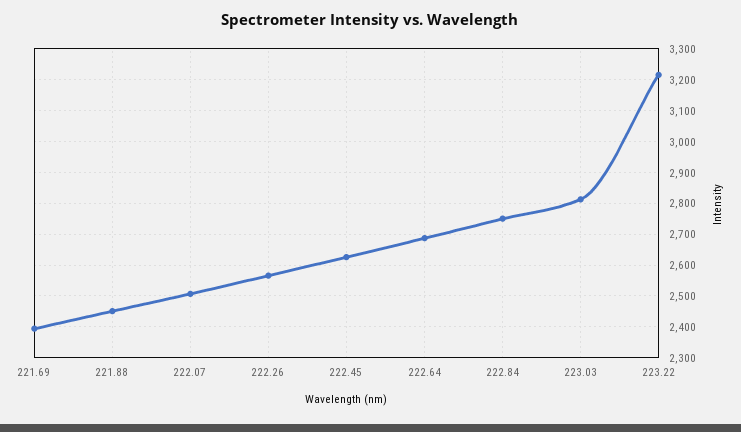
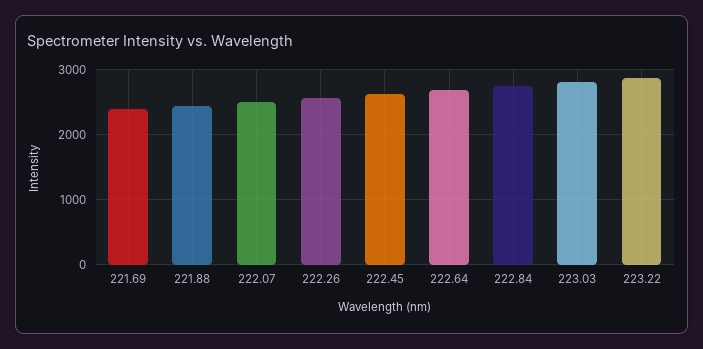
  {
    "221.69": 2400,
    "221.88": 2460,
    "222.07": 2500,
    "222.26": 2560,
    "222.45": 2620,
    "222.64": 2680,
    "222.84": 2760,
    "223.03": 2820,
-   "223.22": 3220
+   "223.22": 2900
  }

